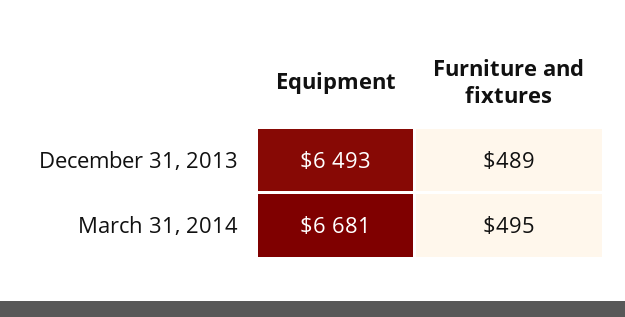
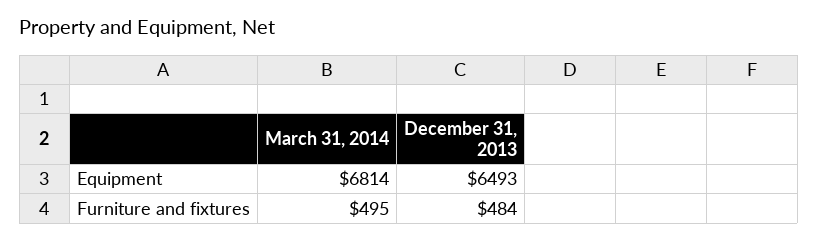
  {
    "Equipment": {
      "December 31, 2013": 6493,
-     "March 31, 2014": 6681
+     "March 31, 2014": 6814
    },
    "Furniture and fixtures": {
-     "December 31, 2013": 489,
+     "December 31, 2013": 484,
      "March 31, 2014": 495
    }
  }

